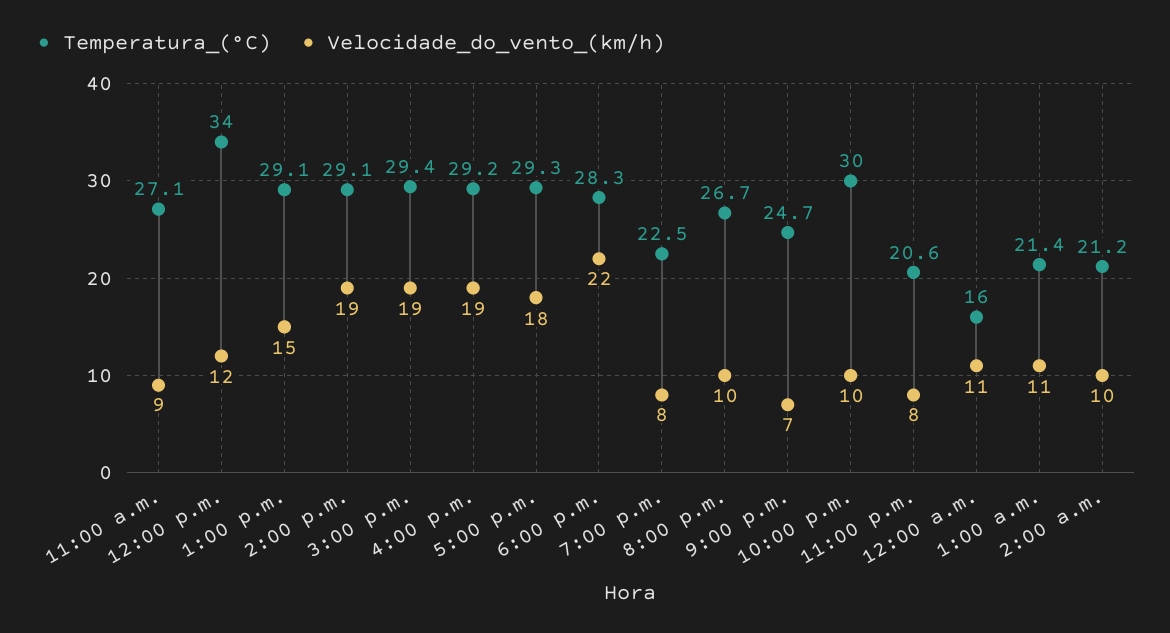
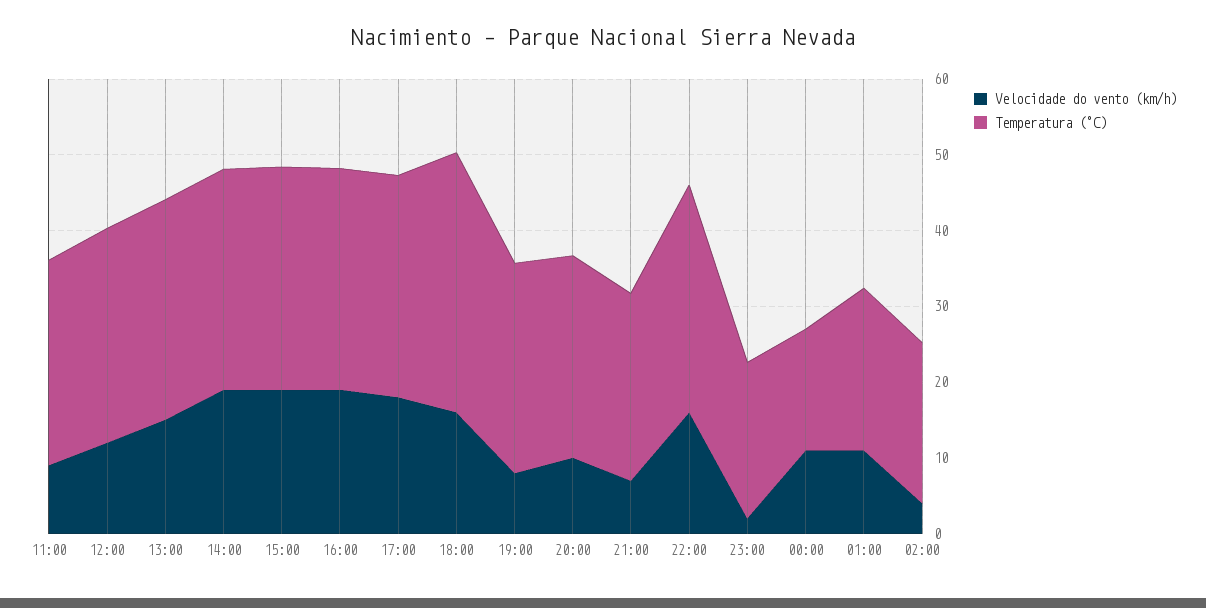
  {
    "Temperatura_(°C)": {
      "11:00 a.m.": 27.1,
-     "12:00 p.m.": 34,
+     "12:00 p.m.": 28,
      "1:00 p.m.": 29.1,
      "2:00 p.m.": 29.1,
      "3:00 p.m.": 29.4,
      "4:00 p.m.": 29.2,
      "5:00 p.m.": 29.3,
-     "6:00 p.m.": 28.3,
+     "6:00 p.m.": 34,
-     "7:00 p.m.": 22.5,
+     "7:00 p.m.": 28,
      "8:00 p.m.": 26.7,
      "9:00 p.m.": 24.7,
      "10:00 p.m.": 30,
      "11:00 p.m.": 20.6,
      "12:00 a.m.": 16,
      "1:00 a.m.": 21.4,
      "2:00 a.m.": 21.2
    },
    "Velocidade_do_vento_(km/h)": {
      "11:00 a.m.": 9,
      "12:00 p.m.": 12,
      "1:00 p.m.": 15,
      "2:00 p.m.": 19,
      "3:00 p.m.": 19,
      "4:00 p.m.": 19,
      "5:00 p.m.": 18,
-     "6:00 p.m.": 22,
+     "6:00 p.m.": 16,
      "7:00 p.m.": 8,
      "8:00 p.m.": 10,
      "9:00 p.m.": 7,
-     "10:00 p.m.": 10,
+     "10:00 p.m.": 16,
-     "11:00 p.m.": 8,
+     "11:00 p.m.": 2,
      "12:00 a.m.": 11,
      "1:00 a.m.": 11,
-     "2:00 a.m.": 10
+     "2:00 a.m.": 4
    }
  }

